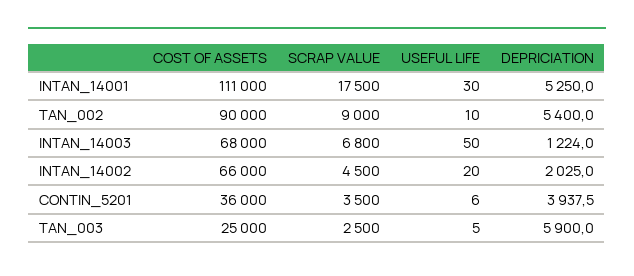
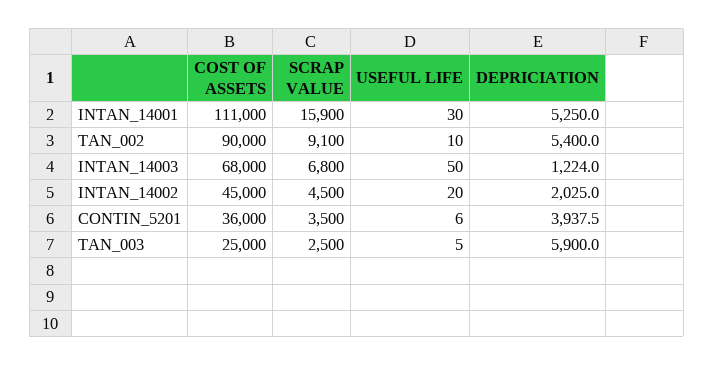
  {
    "COST OF ASSETS": {
      "INTAN_14001": 111000,
      "TAN_002": 90000,
      "INTAN_14003": 68000,
-     "INTAN_14002": 66000,
+     "INTAN_14002": 45000,
      "CONTIN_5201": 36000,
      "TAN_003": 25000
    },
    "SCRAP VALUE": {
-     "INTAN_14001": 17500,
+     "INTAN_14001": 15900,
-     "TAN_002": 9000,
+     "TAN_002": 9100,
      "INTAN_14003": 6800,
      "INTAN_14002": 4500,
      "CONTIN_5201": 3500,
      "TAN_003": 2500
    },
    "USEFUL LIFE": {
      "INTAN_14001": 30,
      "TAN_002": 10,
      "INTAN_14003": 50,
      "INTAN_14002": 20,
      "CONTIN_5201": 6,
      "TAN_003": 5
    },
    "DEPRICIATION": {
      "INTAN_14001": 5250,
      "TAN_002": 5400,
      "INTAN_14003": 1224,
      "INTAN_14002": 2025,
      "CONTIN_5201": 3937.5,
      "TAN_003": 5900
    }
  }

